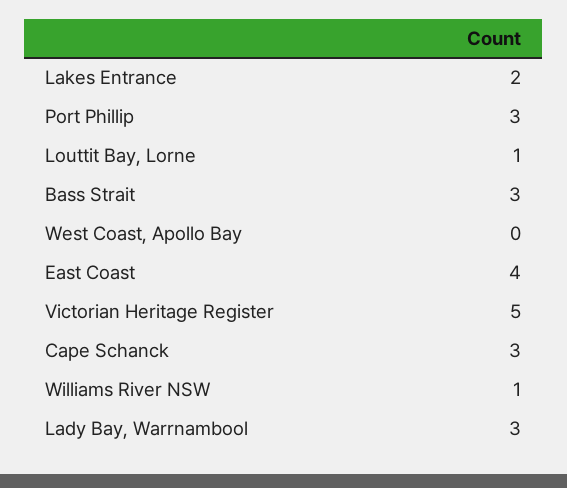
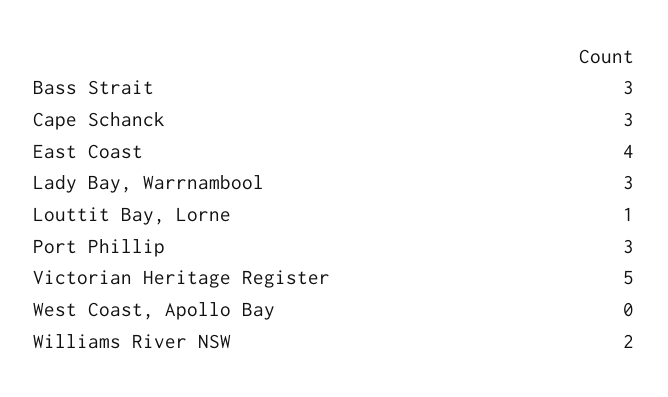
  {
-   "Lakes Entrance": 2,
    "Port Phillip": 3,
    "Louttit Bay, Lorne": 1,
    "Bass Strait": 3,
    "West Coast, Apollo Bay": 0,
    "East Coast": 4,
    "Victorian Heritage Register": 5,
    "Cape Schanck": 3,
-   "Williams River NSW": 1,
+   "Williams River NSW": 2,
    "Lady Bay, Warrnambool": 3
  }

